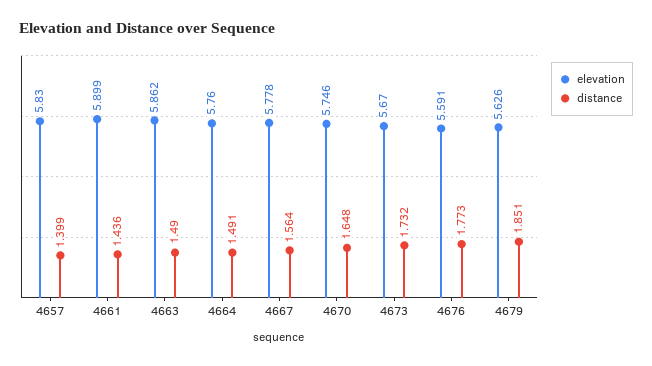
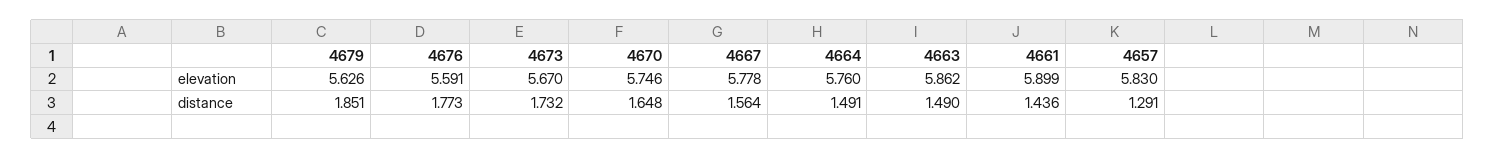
  {
    "elevation": {
      "4657": 5.83,
      "4661": 5.899,
      "4663": 5.862,
      "4664": 5.76,
      "4667": 5.778,
      "4670": 5.746,
      "4673": 5.67,
      "4676": 5.591,
      "4679": 5.626
    },
    "distance": {
-     "4657": 1.399,
+     "4657": 1.291,
      "4661": 1.436,
      "4663": 1.49,
      "4664": 1.491,
      "4667": 1.564,
      "4670": 1.648,
      "4673": 1.732,
      "4676": 1.773,
      "4679": 1.851
    }
  }

